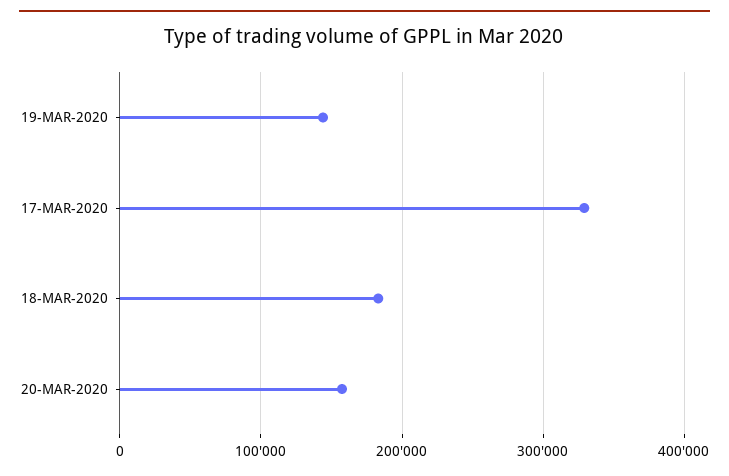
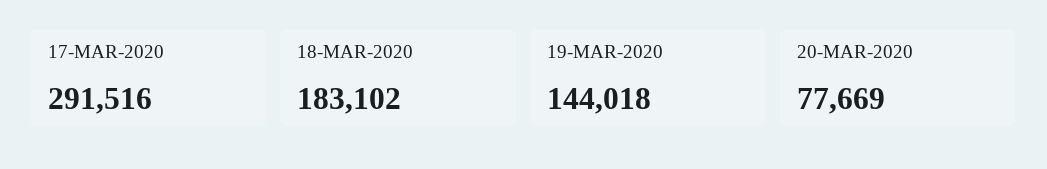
  {
    "19-MAR-2020": 144018,
-   "17-MAR-2020": 330000,
+   "17-MAR-2020": 291516,
    "18-MAR-2020": 183102,
-   "20-MAR-2020": 160000
+   "20-MAR-2020": 77669
  }

